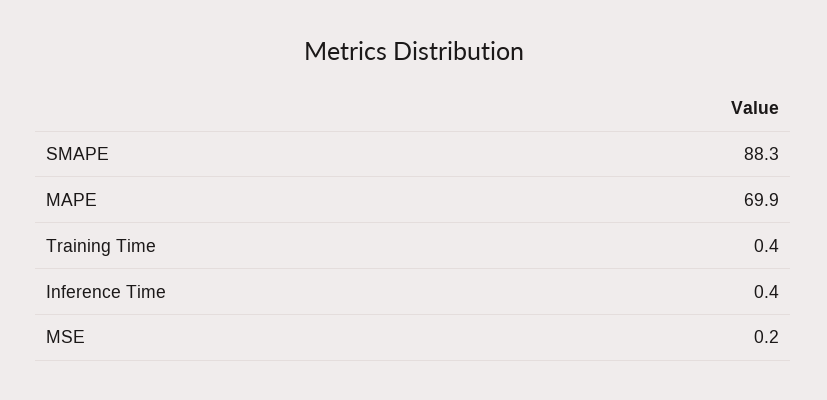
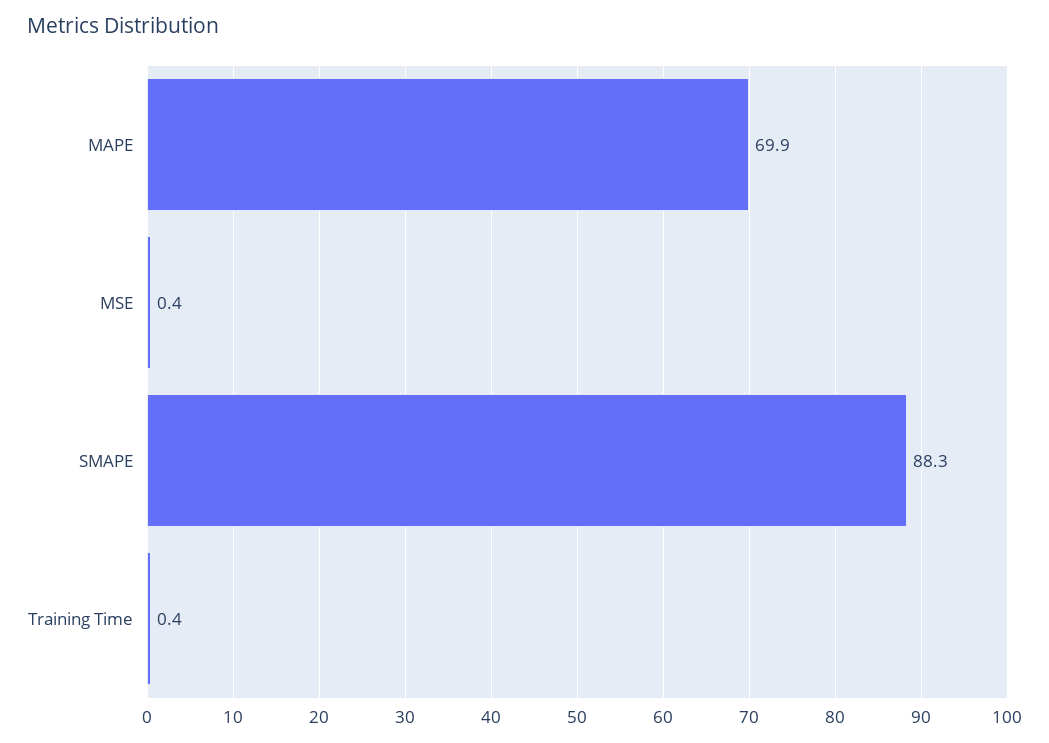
  {
    "SMAPE": 88.3,
    "MAPE": 69.9,
    "Training Time": 0.4,
-   "Inference Time": 0.4,
-   "MSE": 0.2
+   "MSE": 0.4
  }

